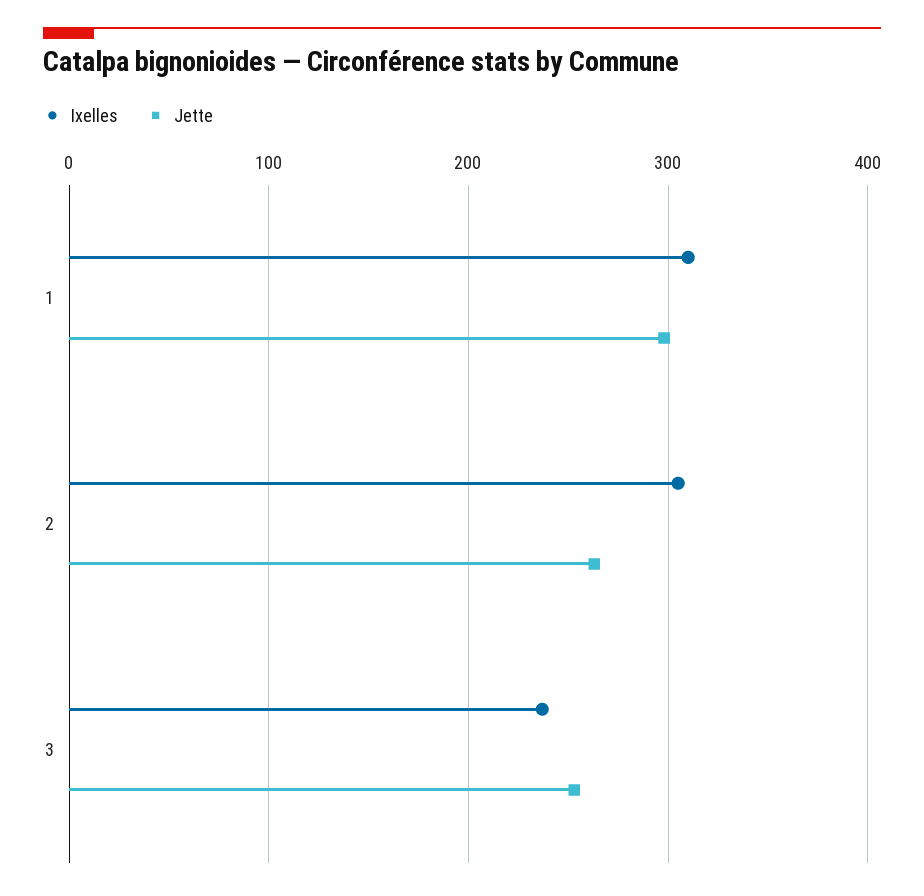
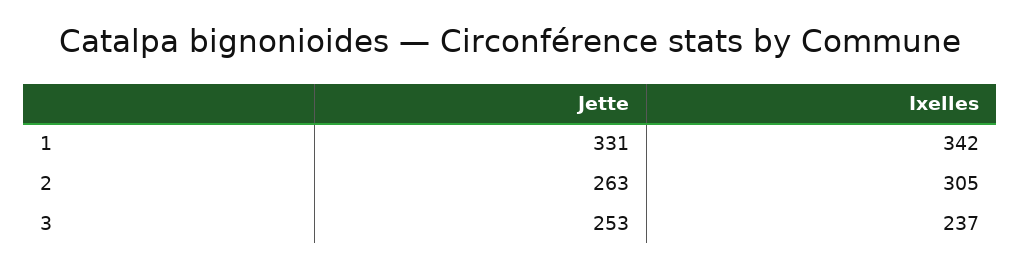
  {
    "Ixelles": {
-     "1": 310,
+     "1": 342,
      "2": 305,
      "3": 237
    },
    "Jette": {
-     "1": 300,
+     "1": 331,
      "2": 263,
      "3": 253
    }
  }

